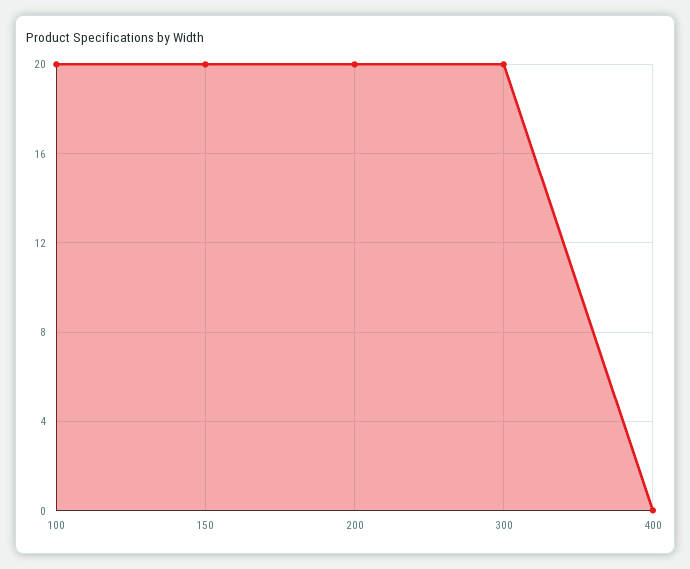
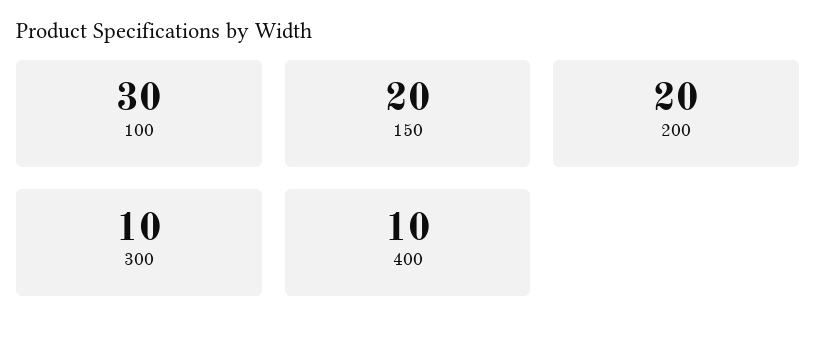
  {
-   "100": 20,
+   "100": 30,
    "150": 20,
    "200": 20,
-   "300": 20,
+   "300": 10,
-   "400": 0
+   "400": 10
  }

